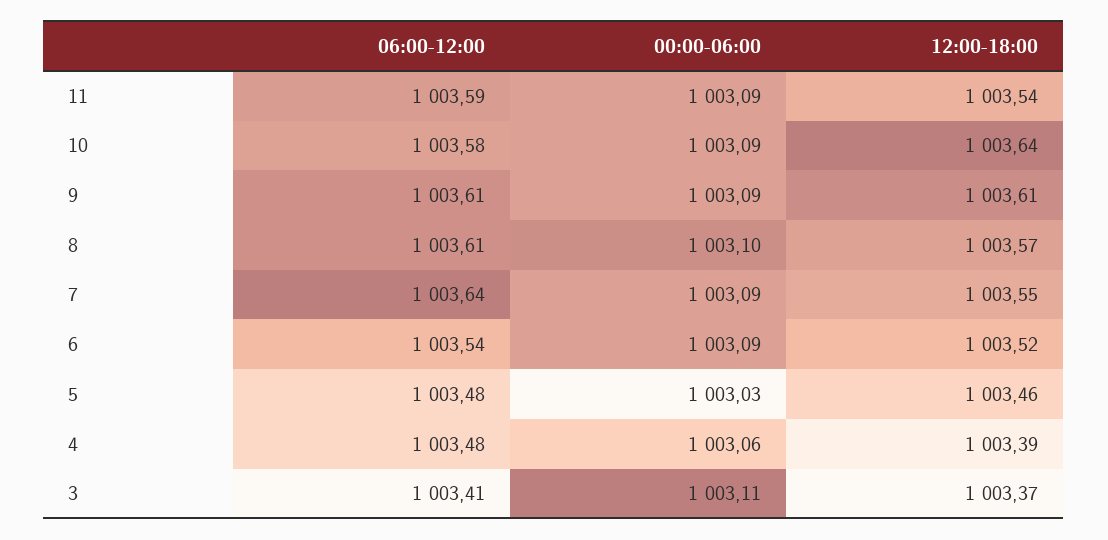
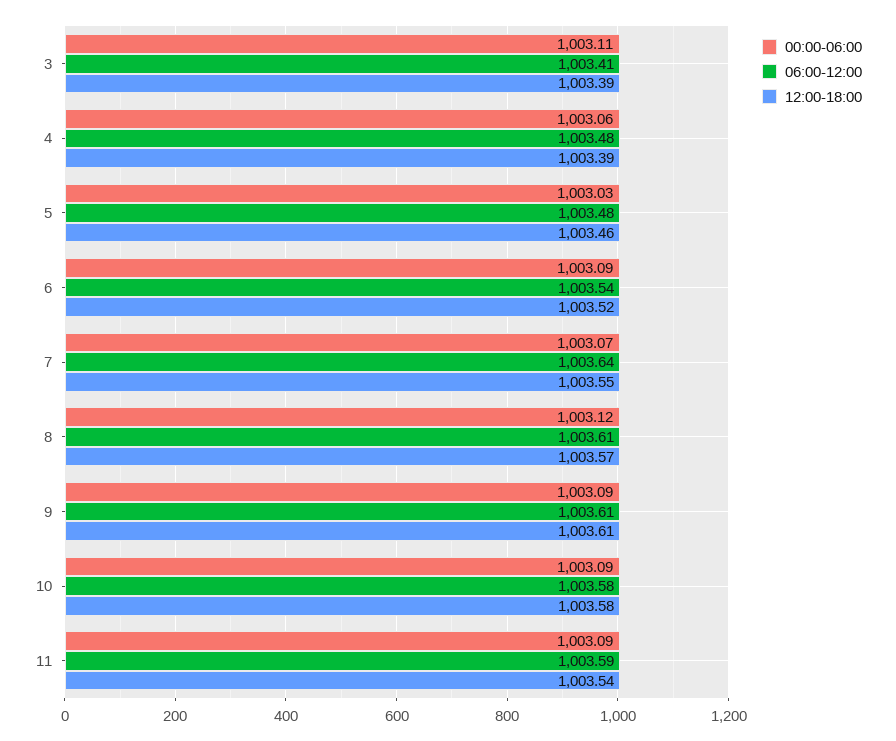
  {
    "06:00-12:00": {
      "11": 1003.59,
      "10": 1003.58,
      "9": 1003.61,
      "8": 1003.61,
      "7": 1003.64,
      "6": 1003.54,
      "5": 1003.48,
      "4": 1003.48,
      "3": 1003.41
    },
    "00:00-06:00": {
      "11": 1003.09,
      "10": 1003.09,
      "9": 1003.09,
-     "8": 1003.1,
+     "8": 1003.12,
-     "7": 1003.09,
+     "7": 1003.07,
      "6": 1003.09,
      "5": 1003.03,
      "4": 1003.06,
      "3": 1003.11
    },
    "12:00-18:00": {
      "11": 1003.54,
-     "10": 1003.64,
+     "10": 1003.58,
      "9": 1003.61,
      "8": 1003.57,
      "7": 1003.55,
      "6": 1003.52,
      "5": 1003.46,
      "4": 1003.39,
-     "3": 1003.37
+     "3": 1003.39
    }
  }

